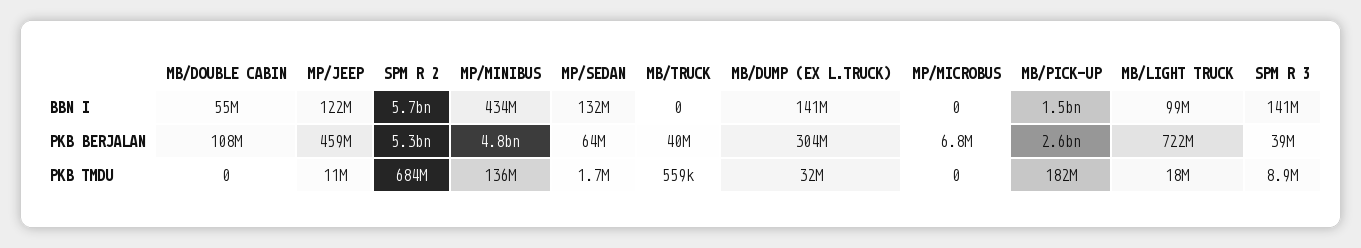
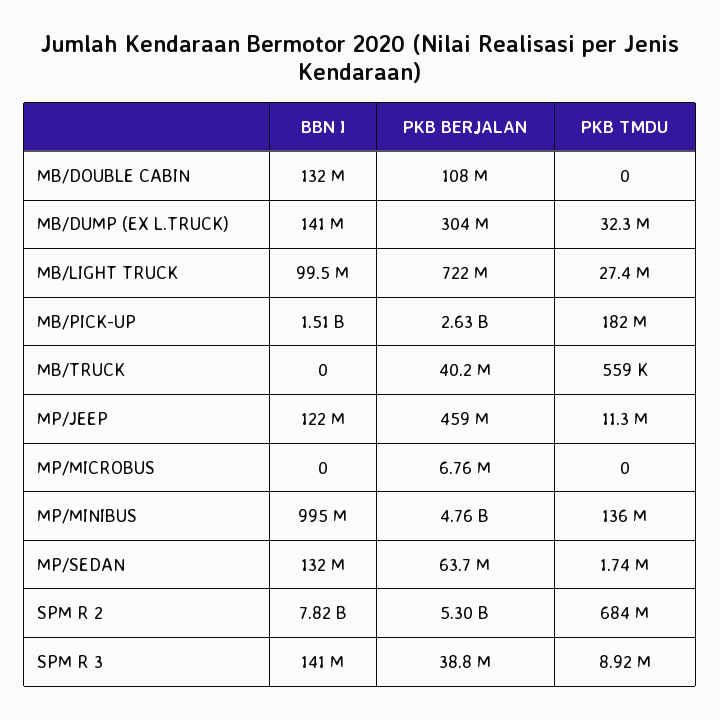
  {
    "MB/DOUBLE CABIN": {
-     "BBN I": 55000000,
+     "BBN I": 132000000,
      "PKB BERJALAN": 108000000,
      "PKB TMDU": 0
    },
    "MP/JEEP": {
      "BBN I": 122000000,
      "PKB BERJALAN": 459000000,
      "PKB TMDU": 11300000
    },
    "SPM R 2": {
-     "BBN I": 5700000000,
+     "BBN I": 7820000000,
      "PKB BERJALAN": 5300000000,
      "PKB TMDU": 684000000
    },
    "MP/MINIBUS": {
-     "BBN I": 434000000,
+     "BBN I": 995000000,
      "PKB BERJALAN": 4760000000,
      "PKB TMDU": 136000000
    },
    "MP/SEDAN": {
      "BBN I": 132000000,
      "PKB BERJALAN": 63700000,
      "PKB TMDU": 1740000
    },
    "MB/TRUCK": {
      "BBN I": 0,
      "PKB BERJALAN": 40200000,
      "PKB TMDU": 559000
    },
    "MB/DUMP (EX L.TRUCK)": {
      "BBN I": 141000000,
      "PKB BERJALAN": 304000000,
      "PKB TMDU": 32300000
    },
    "MP/MICROBUS": {
      "BBN I": 0,
      "PKB BERJALAN": 6760000,
      "PKB TMDU": 0
    },
    "MB/PICK-UP": {
      "BBN I": 1510000000,
      "PKB BERJALAN": 2630000000,
      "PKB TMDU": 182000000
    },
    "MB/LIGHT TRUCK": {
      "BBN I": 99500000,
      "PKB BERJALAN": 722000000,
-     "PKB TMDU": 18000000
+     "PKB TMDU": 27400000
    },
    "SPM R 3": {
      "BBN I": 141000000,
      "PKB BERJALAN": 38800000,
      "PKB TMDU": 8920000
    }
  }

